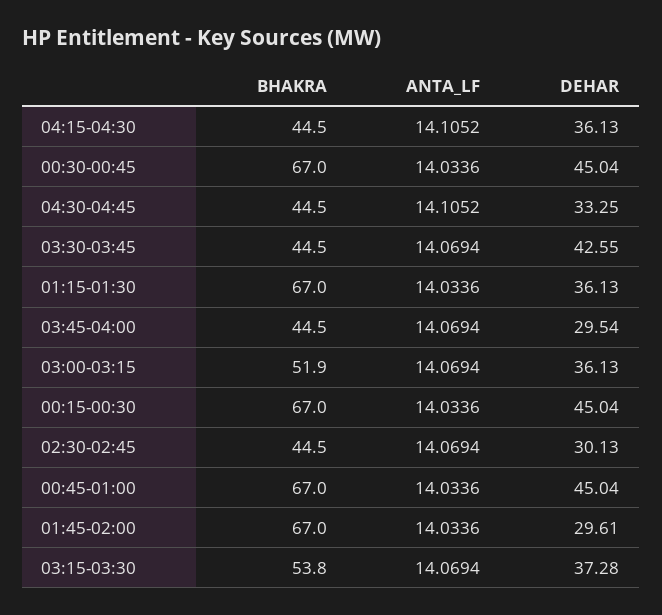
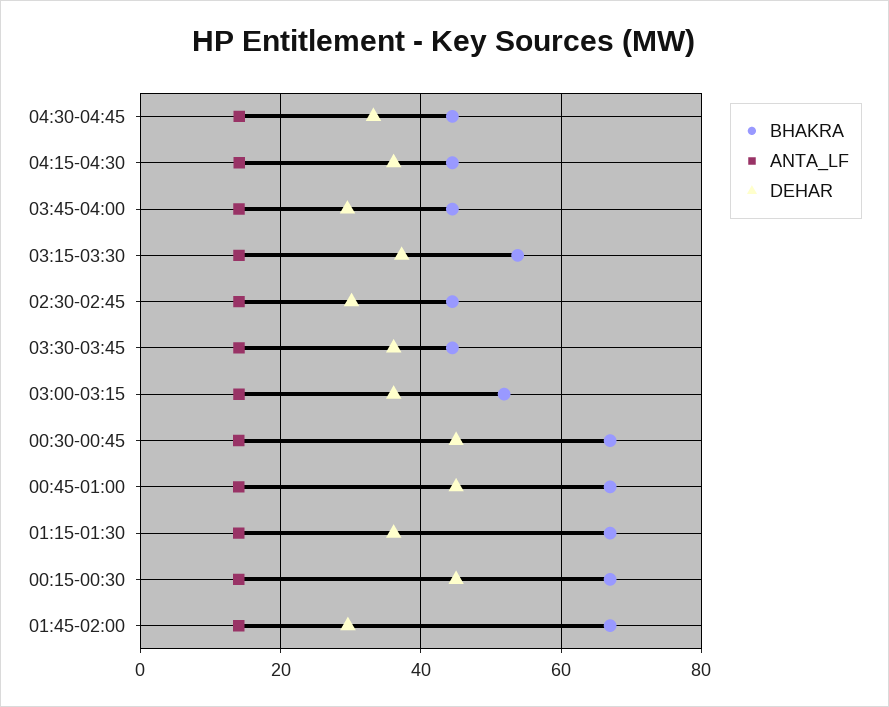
  {
    "BHAKRA": {
      "04:15-04:30": 44.5,
      "00:30-00:45": 67,
      "04:30-04:45": 44.5,
      "03:30-03:45": 44.5,
      "01:15-01:30": 67,
      "03:45-04:00": 44.5,
      "03:00-03:15": 51.9,
      "00:15-00:30": 67,
      "02:30-02:45": 44.5,
      "00:45-01:00": 67,
      "01:45-02:00": 67,
      "03:15-03:30": 53.8
    },
    "ANTA_LF": {
      "04:15-04:30": 14.1052,
      "00:30-00:45": 14.0336,
      "04:30-04:45": 14.1052,
      "03:30-03:45": 14.0694,
      "01:15-01:30": 14.0336,
      "03:45-04:00": 14.0694,
      "03:00-03:15": 14.0694,
      "00:15-00:30": 14.0336,
      "02:30-02:45": 14.0694,
      "00:45-01:00": 14.0336,
      "01:45-02:00": 14.0336,
      "03:15-03:30": 14.0694
    },
    "DEHAR": {
      "04:15-04:30": 36.13,
      "00:30-00:45": 45.04,
      "04:30-04:45": 33.25,
-     "03:30-03:45": 42.55,
+     "03:30-03:45": 36,
      "01:15-01:30": 36.13,
      "03:45-04:00": 29.54,
      "03:00-03:15": 36.13,
      "00:15-00:30": 45.04,
      "02:30-02:45": 30.13,
      "00:45-01:00": 45.04,
      "01:45-02:00": 29.61,
      "03:15-03:30": 37.28
    }
  }

